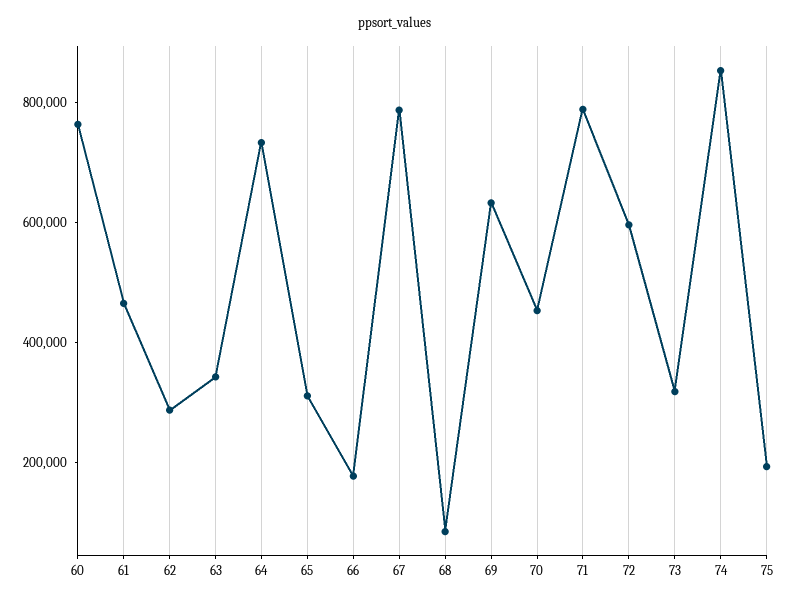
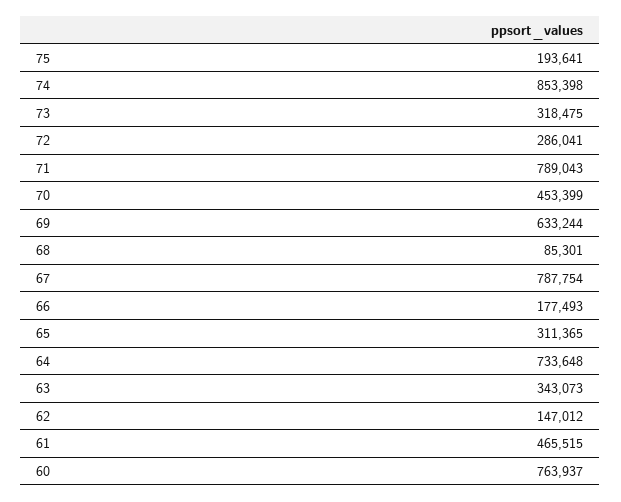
  {
    "60": 763937,
    "61": 465515,
-   "62": 300000,
+   "62": 147012,
    "63": 343073,
    "64": 733648,
    "65": 311365,
    "66": 177493,
    "67": 787754,
    "68": 85301,
    "69": 633244,
    "70": 453399,
    "71": 789043,
-   "72": 600000,
+   "72": 286041,
    "73": 318475,
    "74": 853398,
    "75": 193641
  }

